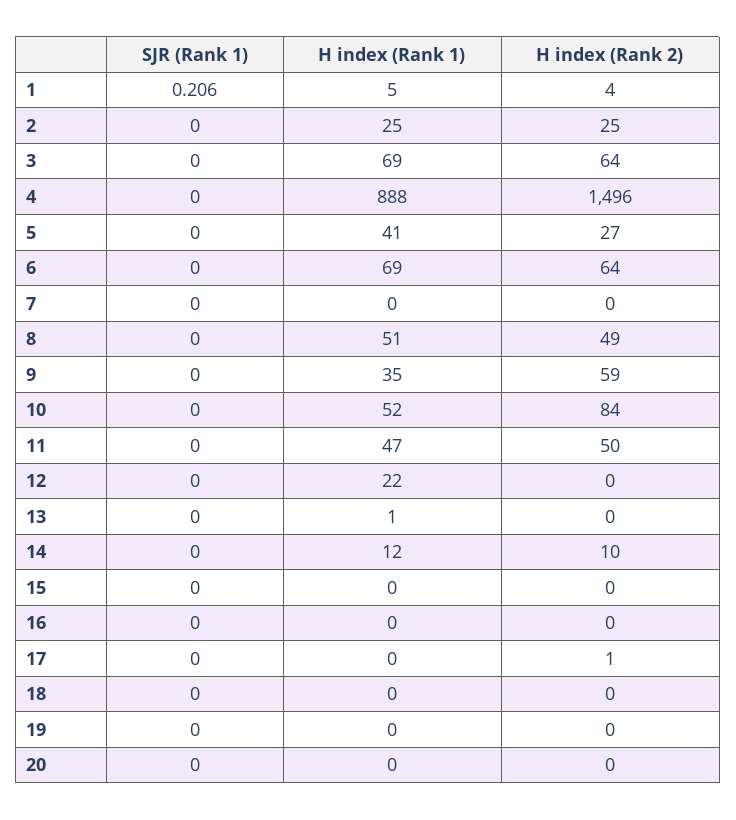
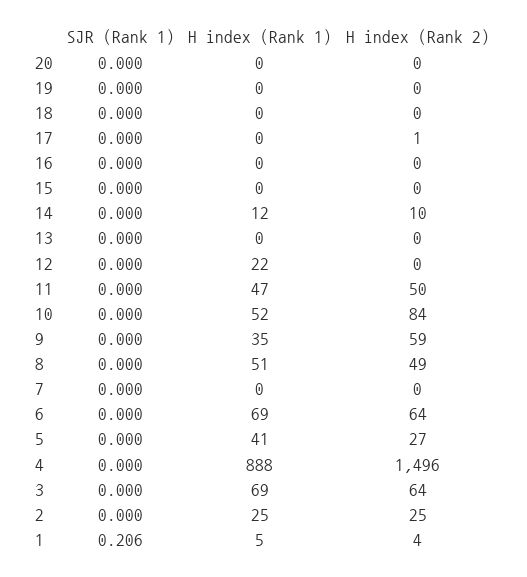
  {
    "SJR (Rank 1)": {
      "1": 0.206,
      "2": 0,
      "3": 0,
      "4": 0,
      "5": 0,
      "6": 0,
      "7": 0,
      "8": 0,
      "9": 0,
      "10": 0,
      "11": 0,
      "12": 0,
      "13": 0,
      "14": 0,
      "15": 0,
      "16": 0,
      "17": 0,
      "18": 0,
      "19": 0,
      "20": 0
    },
    "H index (Rank 1)": {
      "1": 5,
      "2": 25,
      "3": 69,
      "4": 888,
      "5": 41,
      "6": 69,
      "7": 0,
      "8": 51,
      "9": 35,
      "10": 52,
      "11": 47,
      "12": 22,
-     "13": 1,
+     "13": 0,
      "14": 12,
      "15": 0,
      "16": 0,
      "17": 0,
      "18": 0,
      "19": 0,
      "20": 0
    },
    "H index (Rank 2)": {
      "1": 4,
      "2": 25,
      "3": 64,
      "4": 1496,
      "5": 27,
      "6": 64,
      "7": 0,
      "8": 49,
      "9": 59,
      "10": 84,
      "11": 50,
      "12": 0,
      "13": 0,
      "14": 10,
      "15": 0,
      "16": 0,
      "17": 1,
      "18": 0,
      "19": 0,
      "20": 0
    }
  }

